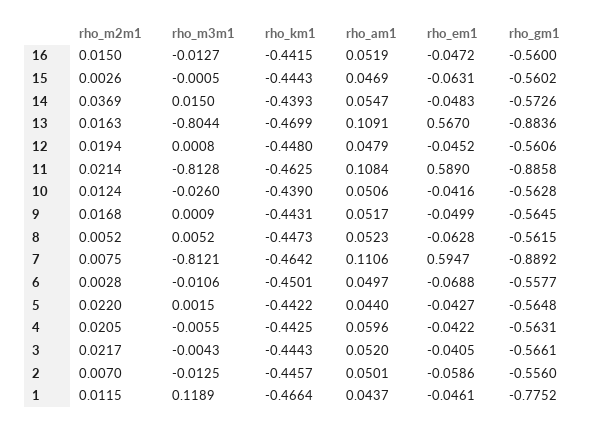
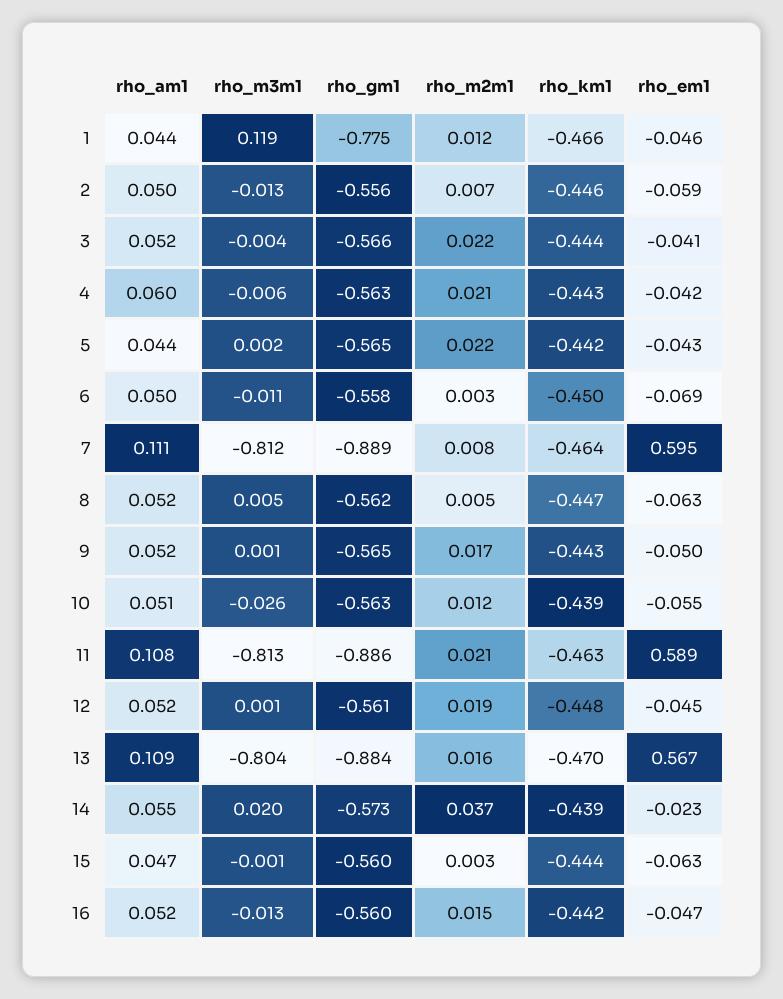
  {
    "rho_m2m1": {
      "16": 0.015,
      "15": 0.0026,
      "14": 0.0369,
      "13": 0.0163,
      "12": 0.0194,
      "11": 0.0214,
      "10": 0.0124,
      "9": 0.0168,
      "8": 0.0052,
      "7": 0.0075,
      "6": 0.0028,
      "5": 0.022,
      "4": 0.0205,
      "3": 0.0217,
      "2": 0.007,
      "1": 0.0115
    },
    "rho_m3m1": {
      "16": -0.0127,
      "15": -0.0005,
-     "14": 0.015,
+     "14": 0.02,
      "13": -0.8044,
      "12": 0.0008,
      "11": -0.8128,
      "10": -0.026,
      "9": 0.0009,
      "8": 0.0052,
      "7": -0.8121,
      "6": -0.0106,
      "5": 0.0015,
      "4": -0.0055,
      "3": -0.0043,
      "2": -0.0125,
      "1": 0.1189
    },
    "rho_km1": {
      "16": -0.4415,
      "15": -0.4443,
      "14": -0.4393,
      "13": -0.4699,
      "12": -0.448,
      "11": -0.4625,
      "10": -0.439,
      "9": -0.4431,
      "8": -0.4473,
      "7": -0.4642,
      "6": -0.4501,
      "5": -0.4422,
      "4": -0.4425,
      "3": -0.4443,
      "2": -0.4457,
      "1": -0.4664
    },
    "rho_am1": {
      "16": 0.0519,
      "15": 0.0469,
      "14": 0.0547,
      "13": 0.1091,
-     "12": 0.0479,
+     "12": 0.052,
      "11": 0.1084,
      "10": 0.0506,
      "9": 0.0517,
      "8": 0.0523,
      "7": 0.1106,
      "6": 0.0497,
      "5": 0.044,
      "4": 0.0596,
      "3": 0.052,
      "2": 0.0501,
      "1": 0.0437
    },
    "rho_em1": {
      "16": -0.0472,
      "15": -0.0631,
-     "14": -0.0483,
+     "14": -0.023,
      "13": 0.567,
      "12": -0.0452,
      "11": 0.589,
-     "10": -0.0416,
+     "10": -0.055,
      "9": -0.0499,
      "8": -0.0628,
      "7": 0.5947,
      "6": -0.0688,
      "5": -0.0427,
      "4": -0.0422,
      "3": -0.0405,
      "2": -0.0586,
      "1": -0.0461
    },
    "rho_gm1": {
      "16": -0.56,
      "15": -0.5602,
      "14": -0.5726,
      "13": -0.8836,
      "12": -0.5606,
      "11": -0.8858,
      "10": -0.5628,
      "9": -0.5645,
      "8": -0.5615,
      "7": -0.8892,
      "6": -0.5577,
      "5": -0.5648,
      "4": -0.5631,
      "3": -0.5661,
      "2": -0.556,
      "1": -0.7752
    }
  }

